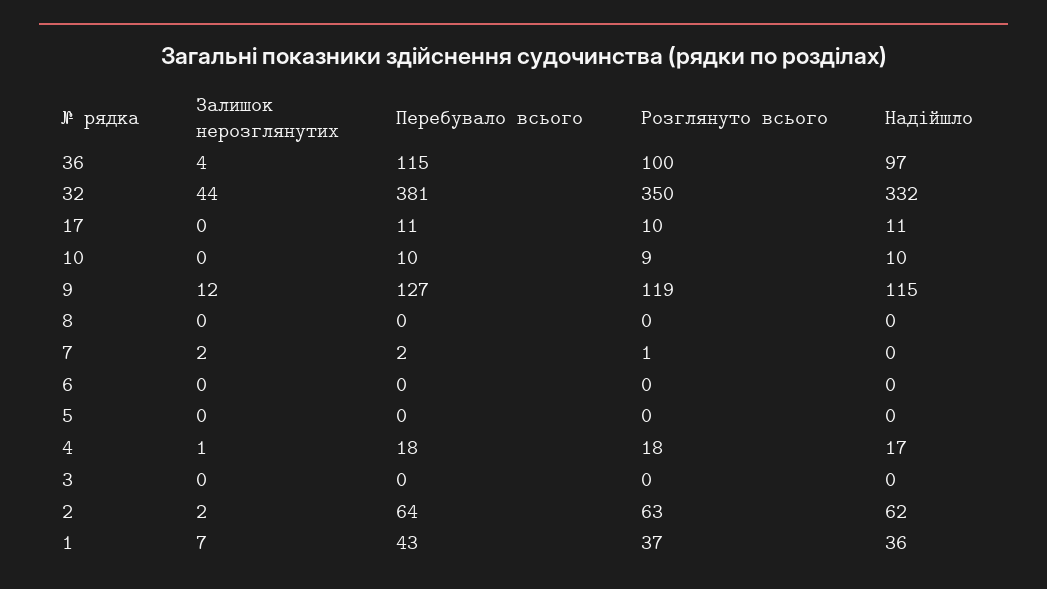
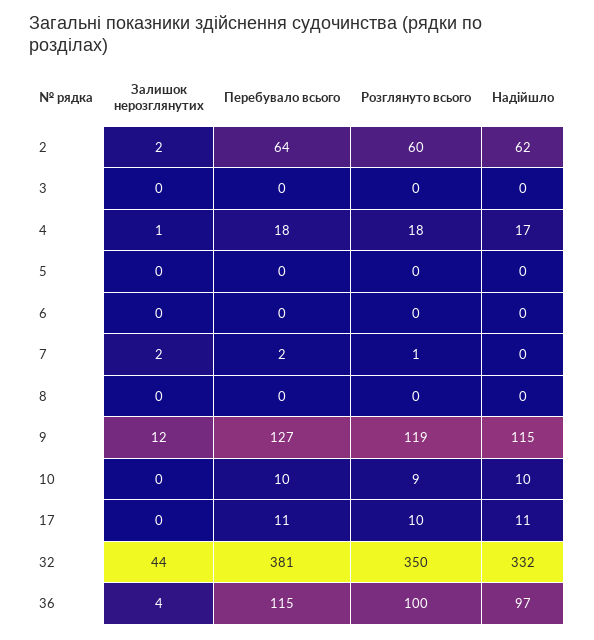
  {
    "Залишок нерозглянутих": {
      "36": 4,
      "32": 44,
      "17": 0,
      "10": 0,
      "9": 12,
      "8": 0,
      "7": 2,
      "6": 0,
      "5": 0,
      "4": 1,
      "3": 0,
-     "2": 2,
+     "2": 2
-     "1": 7
    },
    "Перебувало всього": {
      "36": 115,
      "32": 381,
      "17": 11,
      "10": 10,
      "9": 127,
      "8": 0,
      "7": 2,
      "6": 0,
      "5": 0,
      "4": 18,
      "3": 0,
-     "2": 64,
+     "2": 64
-     "1": 43
    },
    "Розглянуто всього": {
      "36": 100,
      "32": 350,
      "17": 10,
      "10": 9,
      "9": 119,
      "8": 0,
      "7": 1,
      "6": 0,
      "5": 0,
      "4": 18,
      "3": 0,
-     "2": 63,
+     "2": 60
-     "1": 37
    },
    "Надійшло": {
      "36": 97,
      "32": 332,
      "17": 11,
      "10": 10,
      "9": 115,
      "8": 0,
      "7": 0,
      "6": 0,
      "5": 0,
      "4": 17,
      "3": 0,
-     "2": 62,
+     "2": 62
-     "1": 36
    }
  }

